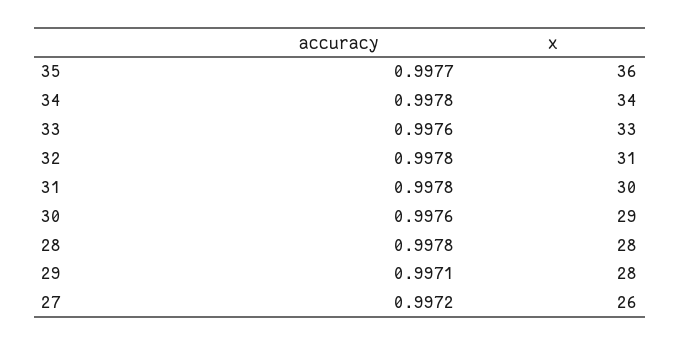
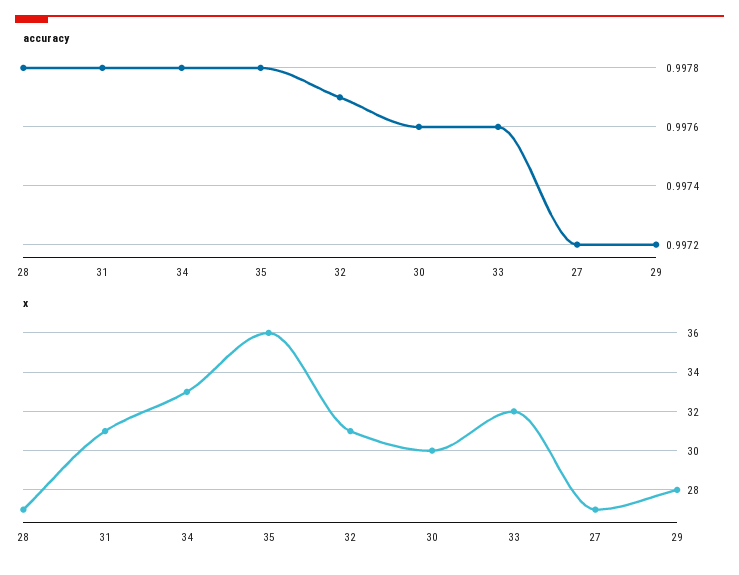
  {
    "accuracy": {
-     "35": 0.9977,
+     "35": 0.9978,
      "34": 0.9978,
      "33": 0.9976,
-     "32": 0.9978,
+     "32": 0.9977,
      "31": 0.9978,
      "30": 0.9976,
      "28": 0.9978,
-     "29": 0.9971,
+     "29": 0.9972,
      "27": 0.9972
    },
    "x": {
      "35": 36,
-     "34": 34,
+     "34": 33,
-     "33": 33,
+     "33": 32,
      "32": 31,
-     "31": 30,
+     "31": 31,
-     "30": 29,
+     "30": 30,
-     "28": 28,
+     "28": 27,
      "29": 28,
-     "27": 26
+     "27": 27
    }
  }

